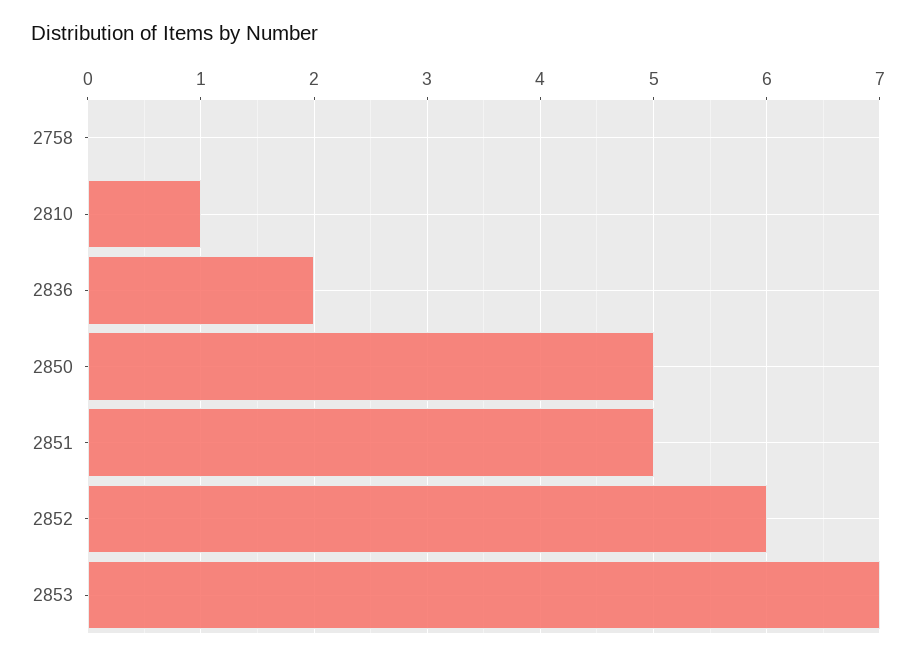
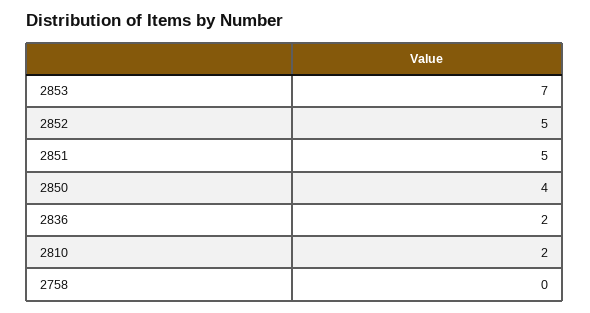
  {
    "2758": 0,
-   "2810": 1,
+   "2810": 2,
    "2836": 2,
-   "2850": 5,
+   "2850": 4,
    "2851": 5,
-   "2852": 6,
+   "2852": 5,
    "2853": 7
  }

